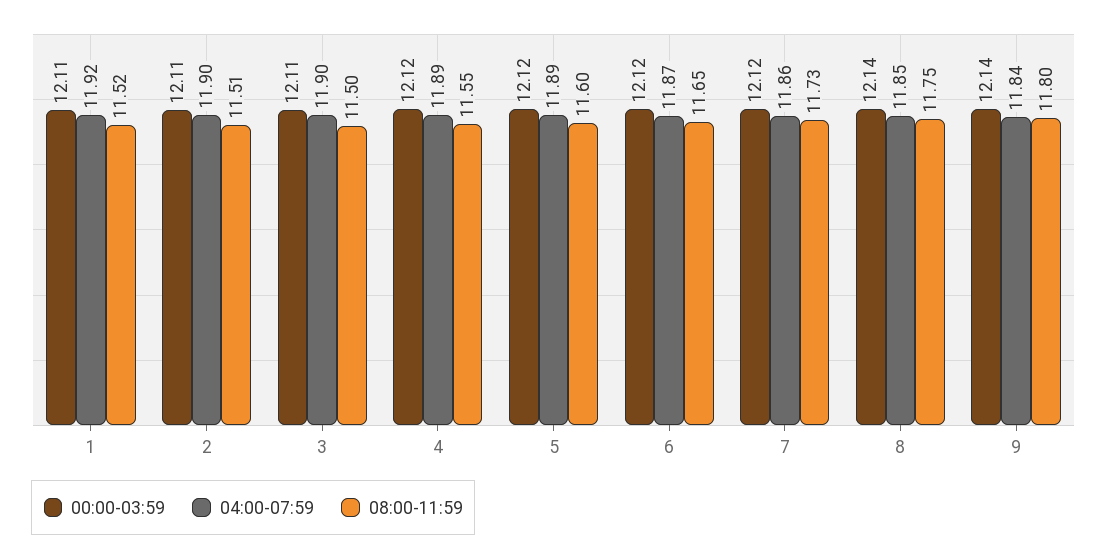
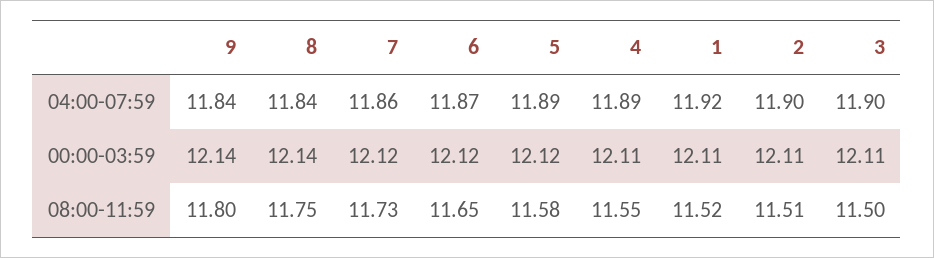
  {
    "00:00-03:59": {
      "1": 12.11,
      "2": 12.11,
      "3": 12.11,
-     "4": 12.12,
+     "4": 12.11,
      "5": 12.12,
      "6": 12.12,
      "7": 12.12,
      "8": 12.14,
      "9": 12.14
    },
    "04:00-07:59": {
      "1": 11.92,
      "2": 11.9,
      "3": 11.9,
      "4": 11.89,
      "5": 11.89,
      "6": 11.87,
      "7": 11.86,
-     "8": 11.85,
+     "8": 11.84,
      "9": 11.84
    },
    "08:00-11:59": {
      "1": 11.52,
      "2": 11.51,
      "3": 11.5,
      "4": 11.55,
-     "5": 11.6,
+     "5": 11.58,
      "6": 11.65,
      "7": 11.73,
      "8": 11.75,
      "9": 11.8
    }
  }

